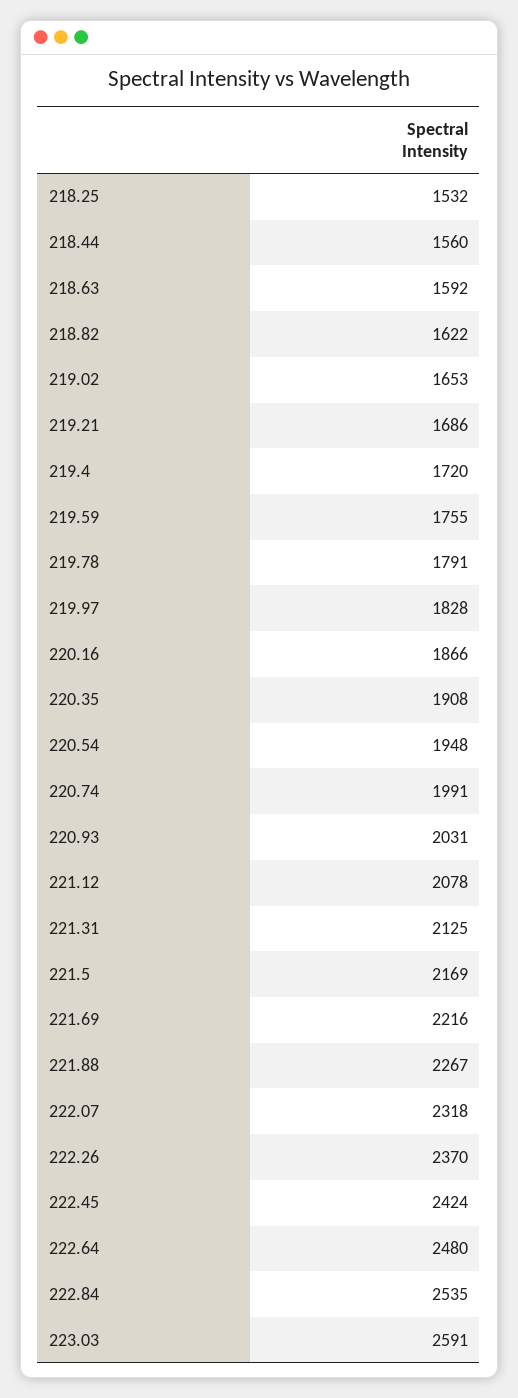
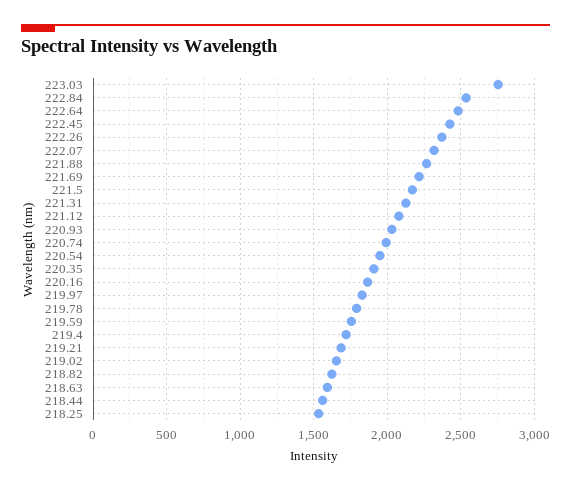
  {
    "218.25": 1532,
    "218.44": 1560,
    "218.63": 1592,
    "218.82": 1622,
    "219.02": 1653,
    "219.21": 1686,
    "219.4": 1720,
    "219.59": 1755,
    "219.78": 1791,
    "219.97": 1828,
    "220.16": 1866,
    "220.35": 1908,
    "220.54": 1948,
    "220.74": 1991,
    "220.93": 2031,
    "221.12": 2078,
    "221.31": 2125,
    "221.5": 2169,
    "221.69": 2216,
    "221.88": 2267,
    "222.07": 2318,
    "222.26": 2370,
    "222.45": 2424,
    "222.64": 2480,
    "222.84": 2535,
-   "223.03": 2591
+   "223.03": 2750
  }

